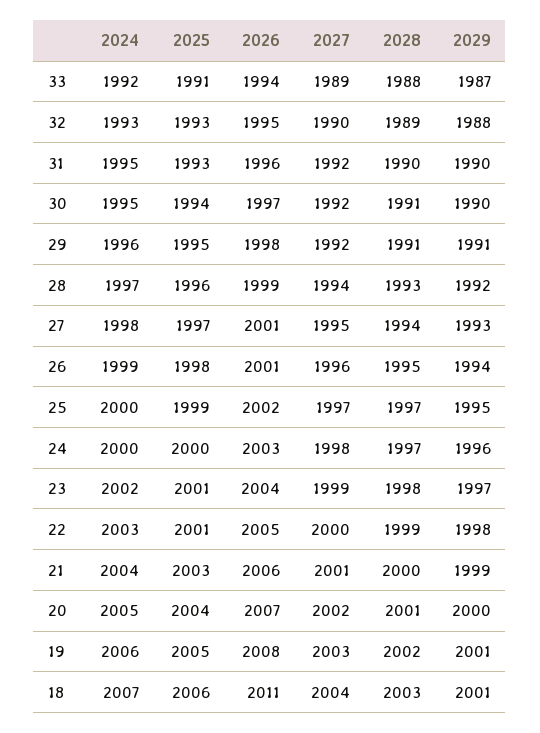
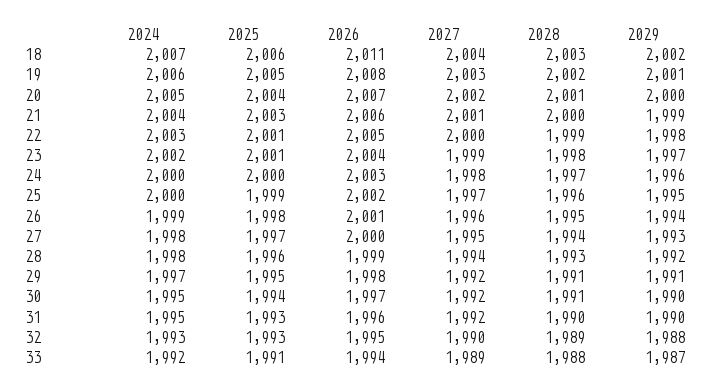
  {
    "2024": {
      "33": 1992,
      "32": 1993,
      "31": 1995,
      "30": 1995,
-     "29": 1996,
+     "29": 1997,
-     "28": 1997,
+     "28": 1998,
      "27": 1998,
      "26": 1999,
      "25": 2000,
      "24": 2000,
      "23": 2002,
      "22": 2003,
      "21": 2004,
      "20": 2005,
      "19": 2006,
      "18": 2007
    },
    "2025": {
      "33": 1991,
      "32": 1993,
      "31": 1993,
      "30": 1994,
      "29": 1995,
      "28": 1996,
      "27": 1997,
      "26": 1998,
      "25": 1999,
      "24": 2000,
      "23": 2001,
      "22": 2001,
      "21": 2003,
      "20": 2004,
      "19": 2005,
      "18": 2006
    },
    "2026": {
      "33": 1994,
      "32": 1995,
      "31": 1996,
      "30": 1997,
      "29": 1998,
      "28": 1999,
-     "27": 2001,
+     "27": 2000,
      "26": 2001,
      "25": 2002,
      "24": 2003,
      "23": 2004,
      "22": 2005,
      "21": 2006,
      "20": 2007,
      "19": 2008,
      "18": 2011
    },
    "2027": {
      "33": 1989,
      "32": 1990,
      "31": 1992,
      "30": 1992,
      "29": 1992,
      "28": 1994,
      "27": 1995,
      "26": 1996,
      "25": 1997,
      "24": 1998,
      "23": 1999,
      "22": 2000,
      "21": 2001,
      "20": 2002,
      "19": 2003,
      "18": 2004
    },
    "2028": {
      "33": 1988,
      "32": 1989,
      "31": 1990,
      "30": 1991,
      "29": 1991,
      "28": 1993,
      "27": 1994,
      "26": 1995,
-     "25": 1997,
+     "25": 1996,
      "24": 1997,
      "23": 1998,
      "22": 1999,
      "21": 2000,
      "20": 2001,
      "19": 2002,
      "18": 2003
    },
    "2029": {
      "33": 1987,
      "32": 1988,
      "31": 1990,
      "30": 1990,
      "29": 1991,
      "28": 1992,
      "27": 1993,
      "26": 1994,
      "25": 1995,
      "24": 1996,
      "23": 1997,
      "22": 1998,
      "21": 1999,
      "20": 2000,
      "19": 2001,
-     "18": 2001
+     "18": 2002
    }
  }

